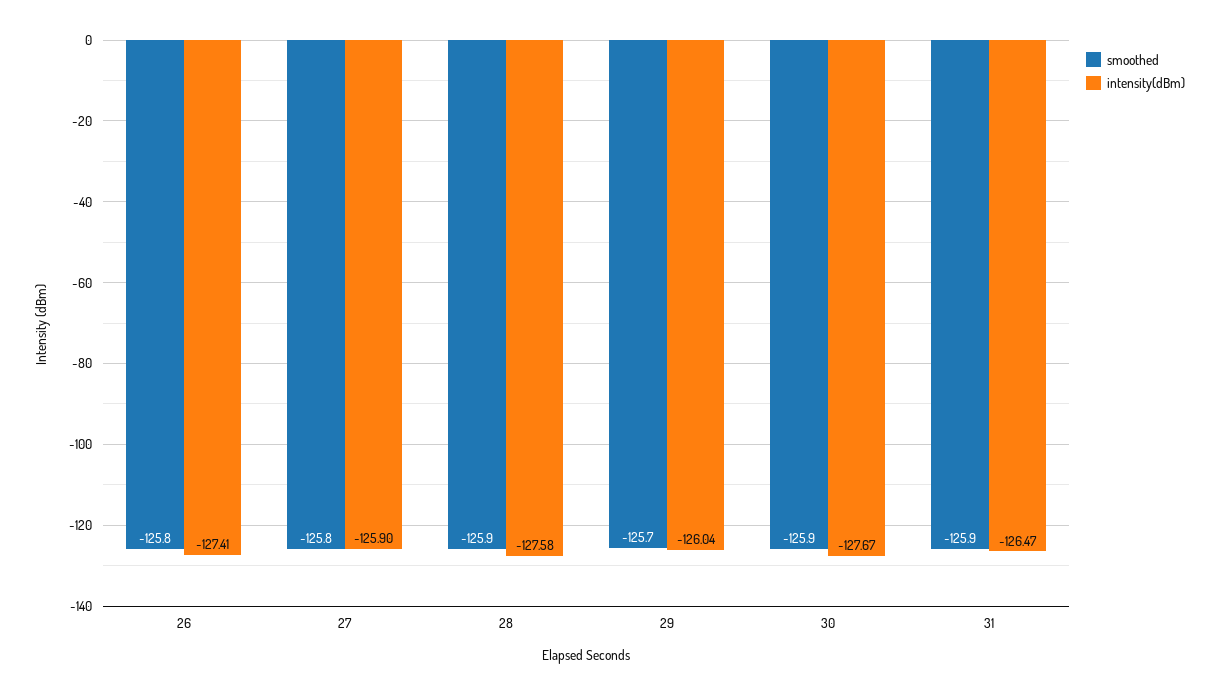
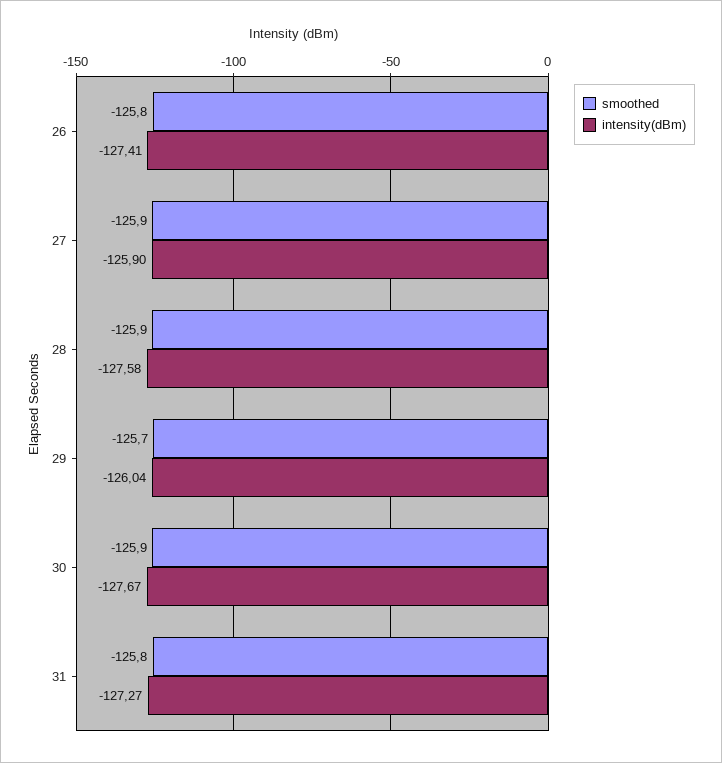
  {
    "smoothed": {
      "26": -125.8,
-     "27": -125.8,
+     "27": -125.9,
      "28": -125.9,
      "29": -125.7,
      "30": -125.9,
-     "31": -125.9
+     "31": -125.8
    },
    "intensity(dBm)": {
      "26": -127.41,
      "27": -125.9,
      "28": -127.58,
      "29": -126.04,
      "30": -127.67,
-     "31": -126.47
+     "31": -127.27
    }
  }

